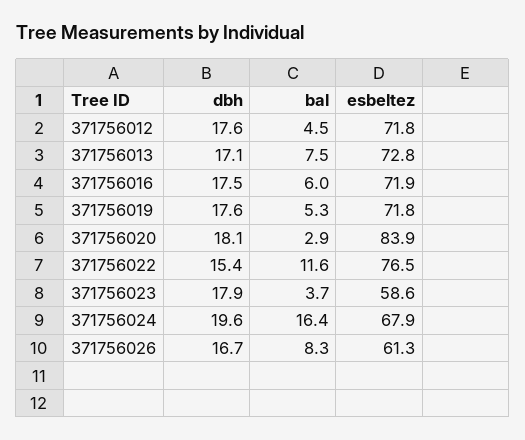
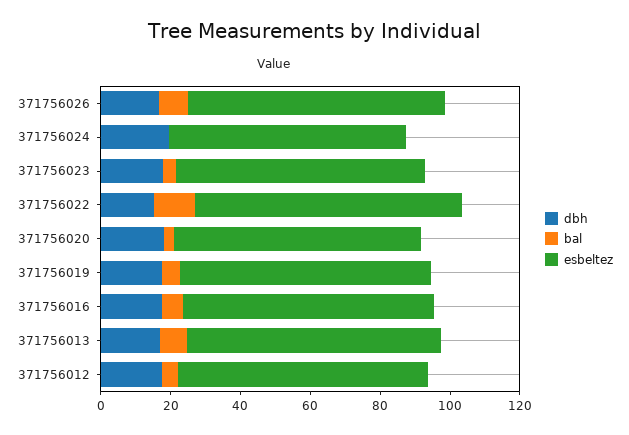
  {
    "dbh": {
      "371756012": 17.6,
      "371756013": 17.1,
      "371756016": 17.5,
      "371756019": 17.6,
      "371756020": 18.1,
      "371756022": 15.4,
      "371756023": 17.9,
      "371756024": 19.6,
      "371756026": 16.7
    },
    "bal": {
      "371756012": 4.5,
      "371756013": 7.5,
      "371756016": 6,
      "371756019": 5.3,
      "371756020": 2.9,
      "371756022": 11.6,
      "371756023": 3.7,
-     "371756024": 16.4,
+     "371756024": 0,
      "371756026": 8.3
    },
    "esbeltez": {
      "371756012": 71.8,
      "371756013": 72.8,
      "371756016": 71.9,
      "371756019": 71.8,
-     "371756020": 83.9,
+     "371756020": 70,
      "371756022": 76.5,
-     "371756023": 58.6,
+     "371756023": 70,
      "371756024": 67.9,
-     "371756026": 61.3
+     "371756026": 75
    }
  }

